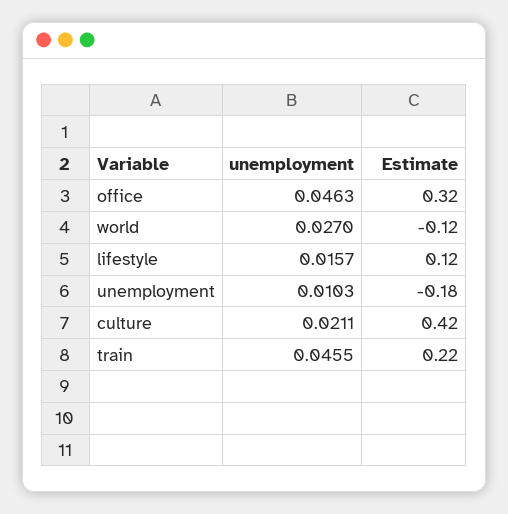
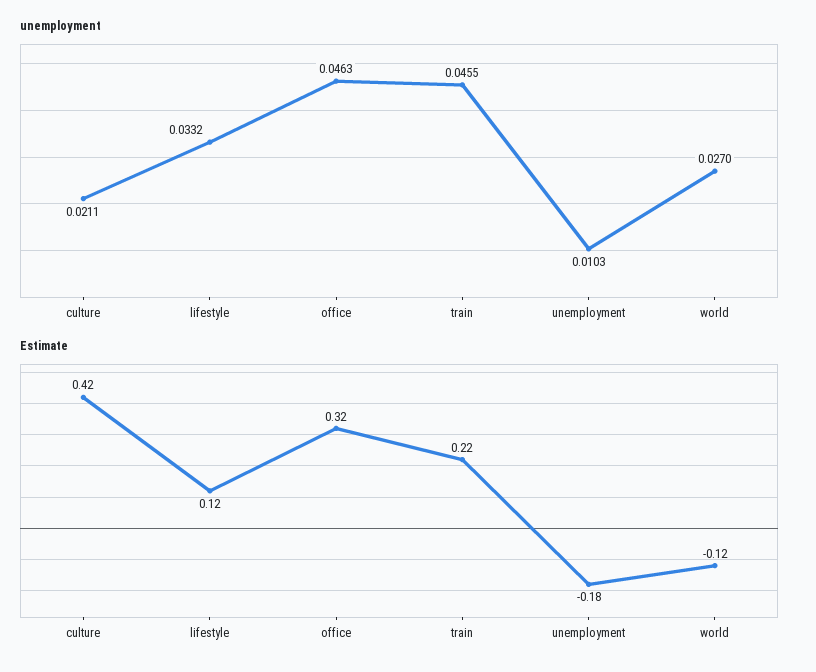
  {
    "unemployment": {
      "office": 0.0463,
      "world": 0.027,
-     "lifestyle": 0.0157,
+     "lifestyle": 0.0332,
      "unemployment": 0.0103,
      "culture": 0.0211,
      "train": 0.0455
    },
    "Estimate": {
      "office": 0.32,
      "world": -0.12,
      "lifestyle": 0.12,
      "unemployment": -0.18,
      "culture": 0.42,
      "train": 0.22
    }
  }

